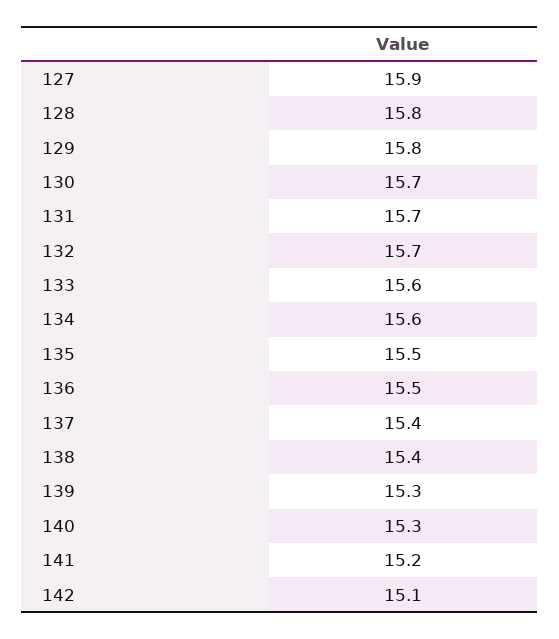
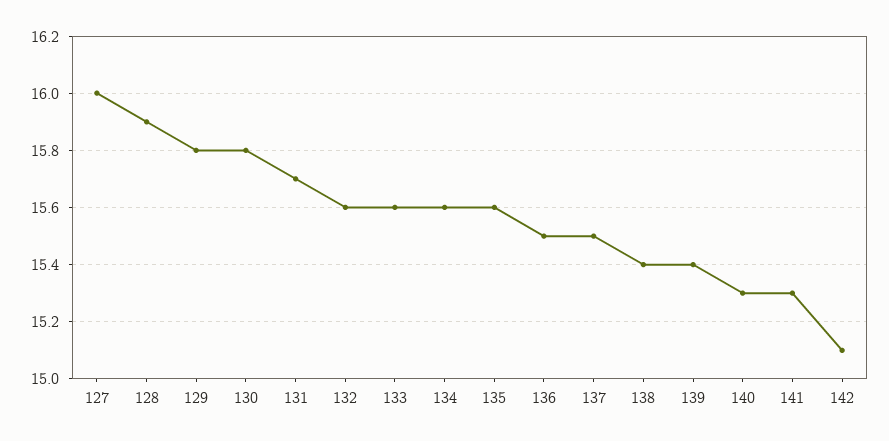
  {
-   "127": 15.9,
+   "127": 16,
-   "128": 15.8,
+   "128": 15.9,
    "129": 15.8,
-   "130": 15.7,
+   "130": 15.8,
    "131": 15.7,
-   "132": 15.7,
+   "132": 15.6,
    "133": 15.6,
    "134": 15.6,
-   "135": 15.5,
+   "135": 15.6,
    "136": 15.5,
-   "137": 15.4,
+   "137": 15.5,
    "138": 15.4,
-   "139": 15.3,
+   "139": 15.4,
    "140": 15.3,
-   "141": 15.2,
+   "141": 15.3,
    "142": 15.1
  }

